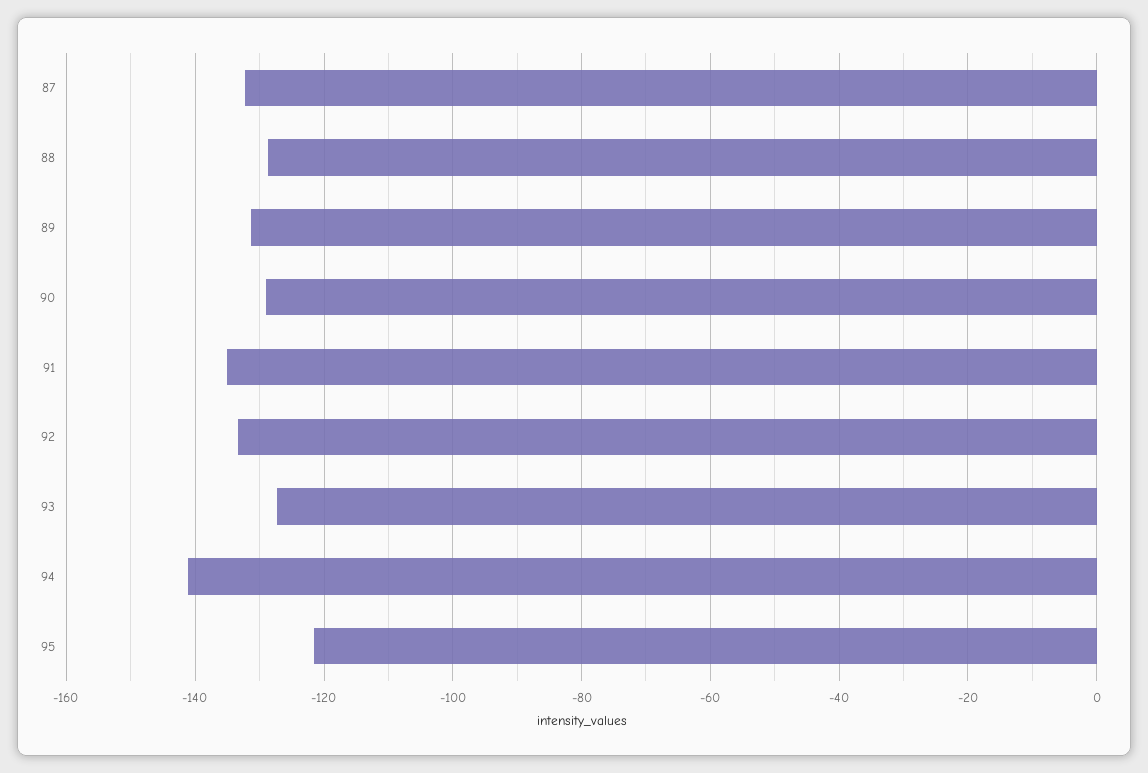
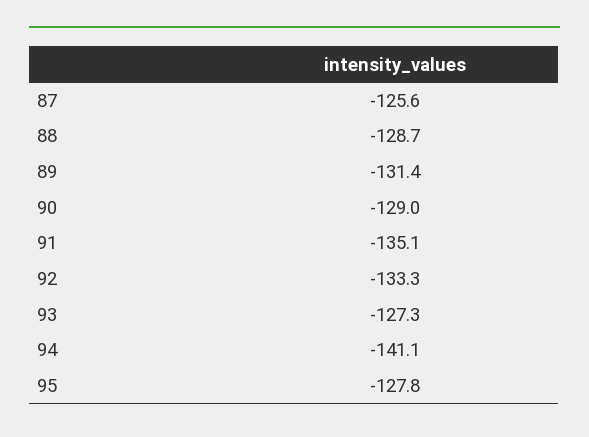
  {
-   "87": -132,
+   "87": -125.6,
    "88": -128.7,
    "89": -131.4,
    "90": -129,
    "91": -135.1,
    "92": -133.3,
    "93": -127.3,
    "94": -141.1,
-   "95": -122
+   "95": -127.8
  }

